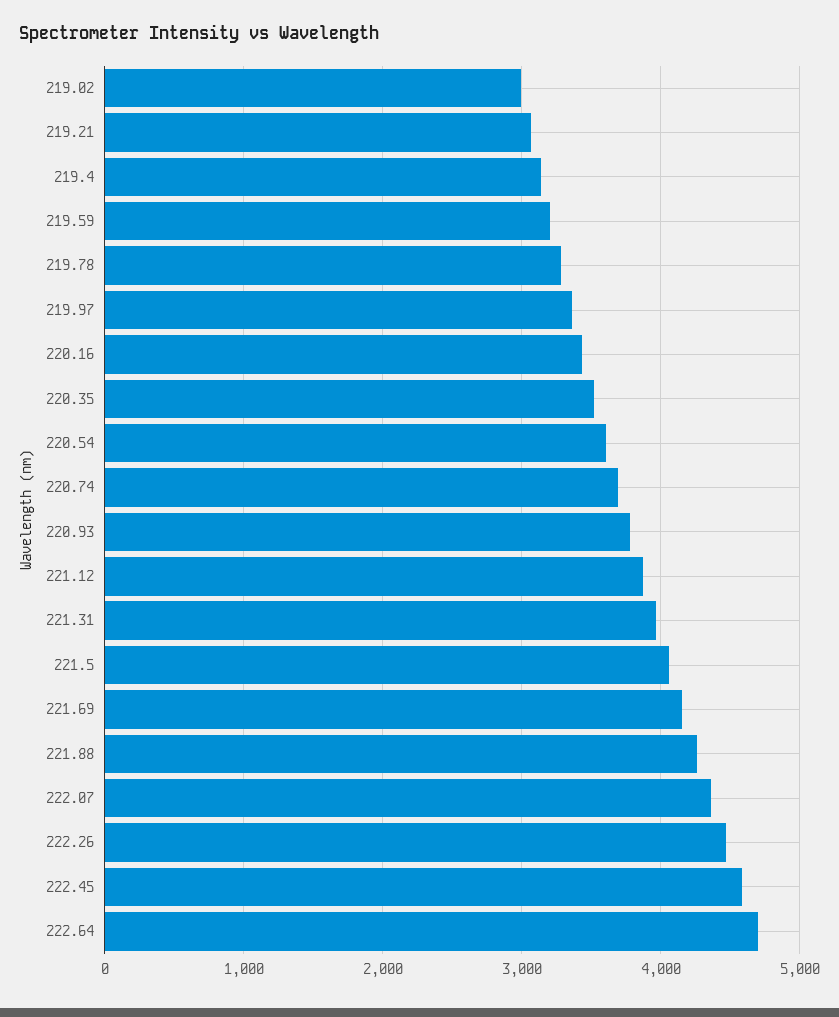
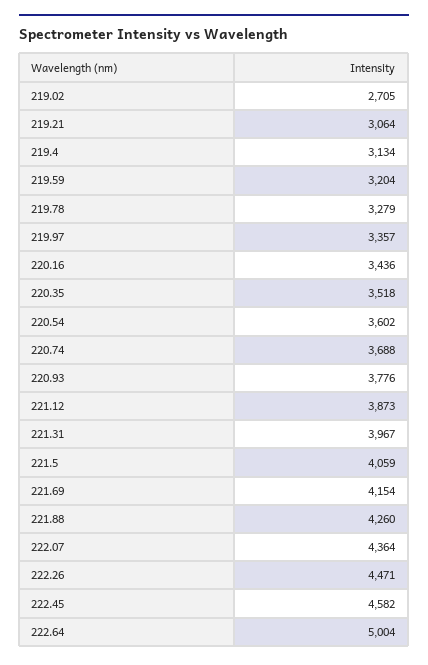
  {
-   "219.02": 3000,
+   "219.02": 2705,
    "219.21": 3064,
    "219.4": 3134,
    "219.59": 3204,
    "219.78": 3279,
    "219.97": 3357,
    "220.16": 3436,
    "220.35": 3518,
    "220.54": 3602,
    "220.74": 3688,
    "220.93": 3776,
    "221.12": 3873,
    "221.31": 3967,
    "221.5": 4059,
    "221.69": 4154,
    "221.88": 4260,
    "222.07": 4364,
    "222.26": 4471,
    "222.45": 4582,
-   "222.64": 4700
+   "222.64": 5004
  }

